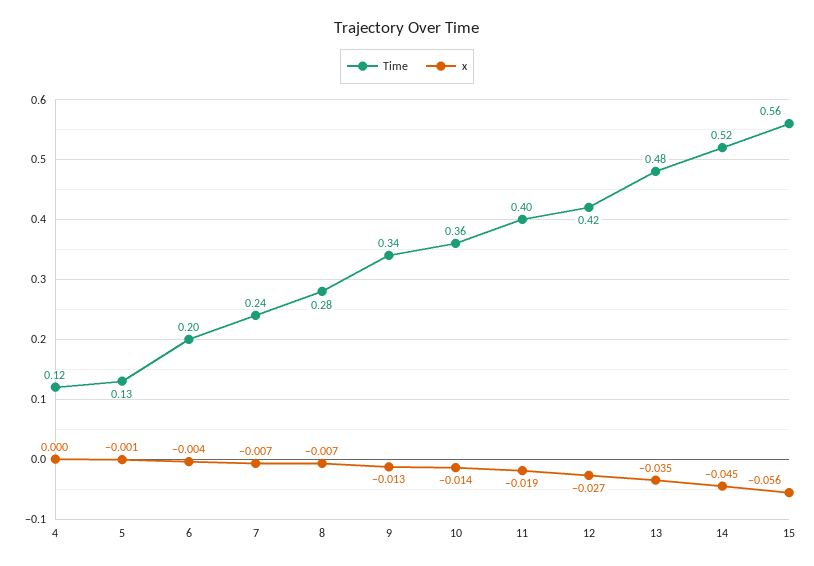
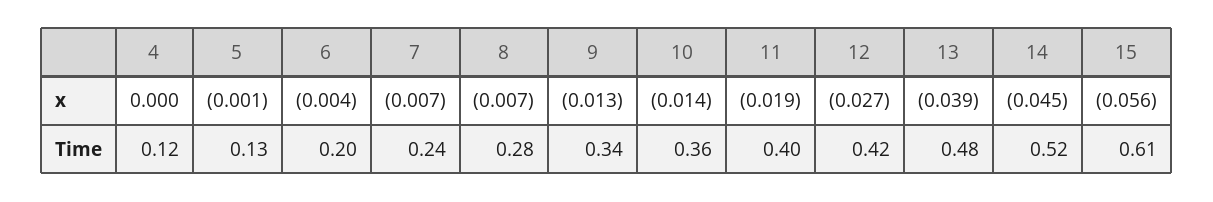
  {
    "Time": {
      "4": 0.12,
      "5": 0.13,
      "6": 0.2,
      "7": 0.24,
      "8": 0.28,
      "9": 0.34,
      "10": 0.36,
      "11": 0.4,
      "12": 0.42,
      "13": 0.48,
      "14": 0.52,
-     "15": 0.56
+     "15": 0.61
    },
    "x": {
      "4": 0,
      "5": -0.001,
      "6": -0.004,
      "7": -0.007,
      "8": -0.007,
      "9": -0.013,
      "10": -0.014,
      "11": -0.019,
      "12": -0.027,
-     "13": -0.035,
+     "13": -0.039,
      "14": -0.045,
      "15": -0.056
    }
  }

